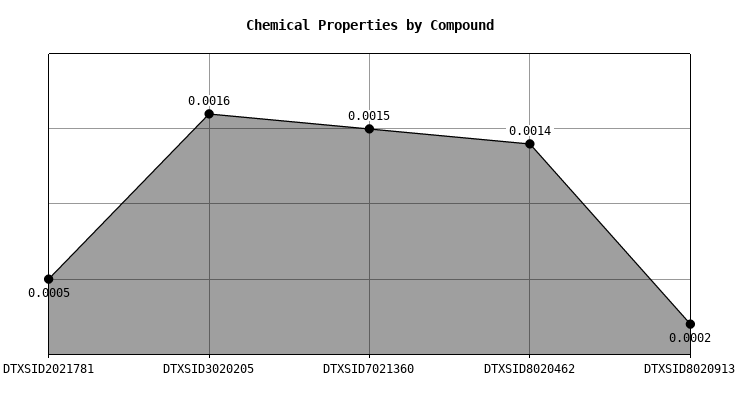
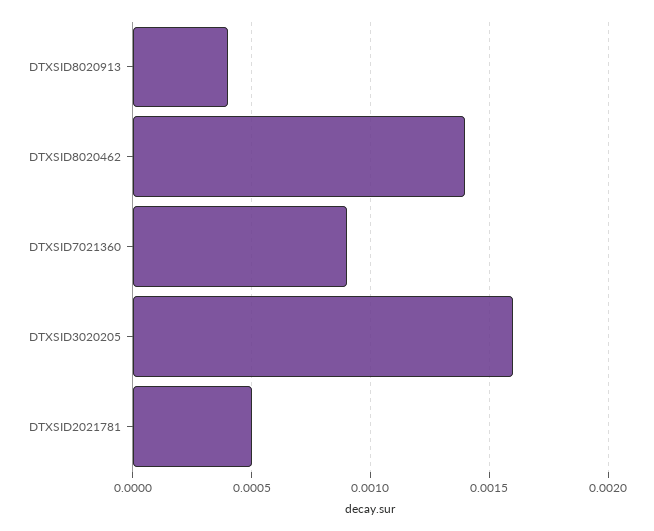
  {
    "DTXSID2021781": 0.0005,
    "DTXSID3020205": 0.0016,
-   "DTXSID7021360": 0.0015,
+   "DTXSID7021360": 0.0009,
    "DTXSID8020462": 0.0014,
-   "DTXSID8020913": 0.0002
+   "DTXSID8020913": 0.0004
  }

